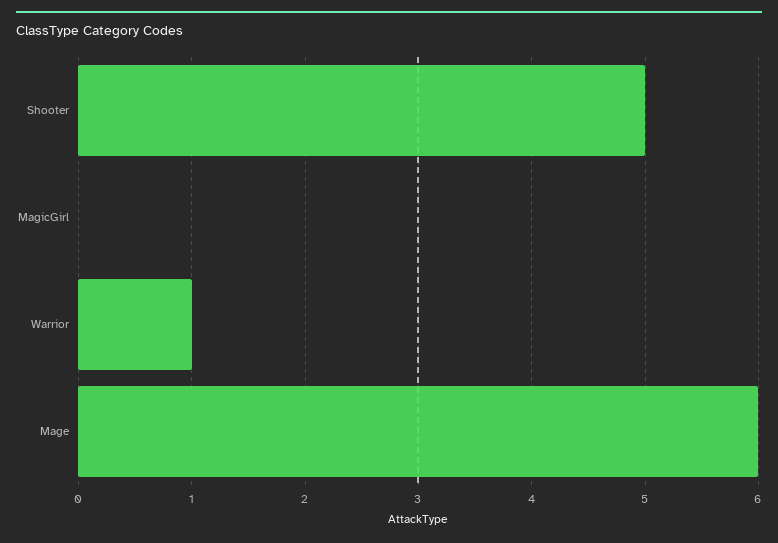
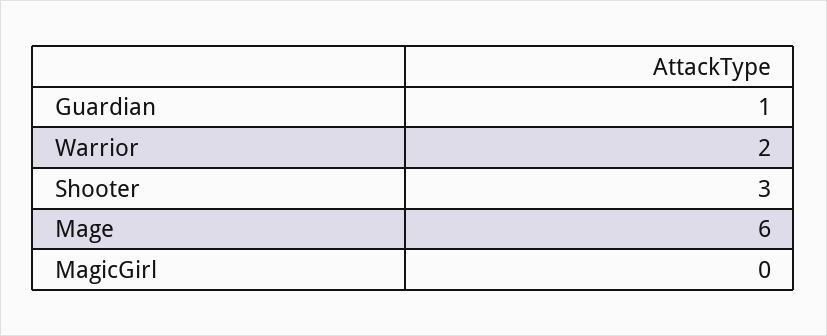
  {
-   "Shooter": 5,
+   "Shooter": 3,
    "MagicGirl": 0,
-   "Warrior": 1,
+   "Warrior": 2,
-   "Mage": 6
+   "Mage": 6,
+   "Guardian": 1
  }

